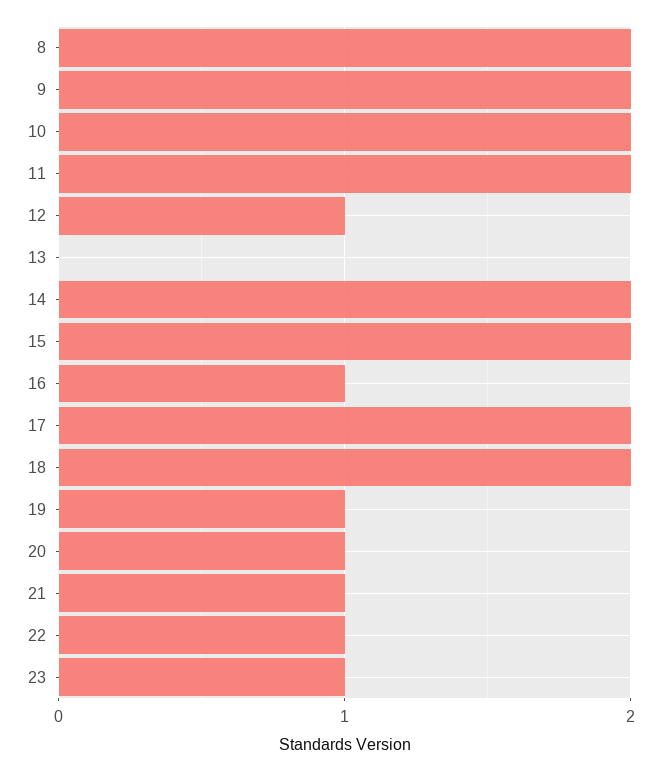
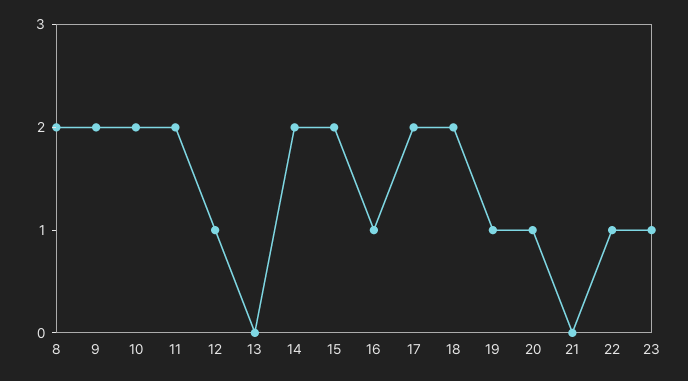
  {
    "8": 2,
    "9": 2,
    "10": 2,
    "11": 2,
    "12": 1,
    "13": 0,
    "14": 2,
    "15": 2,
    "16": 1,
    "17": 2,
    "18": 2,
    "19": 1,
    "20": 1,
-   "21": 1,
+   "21": 0,
    "22": 1,
    "23": 1
  }

